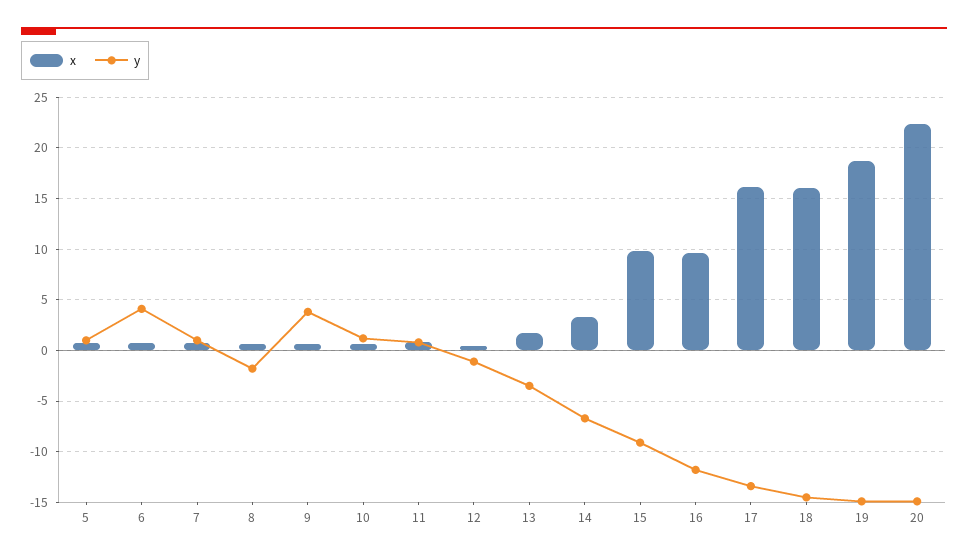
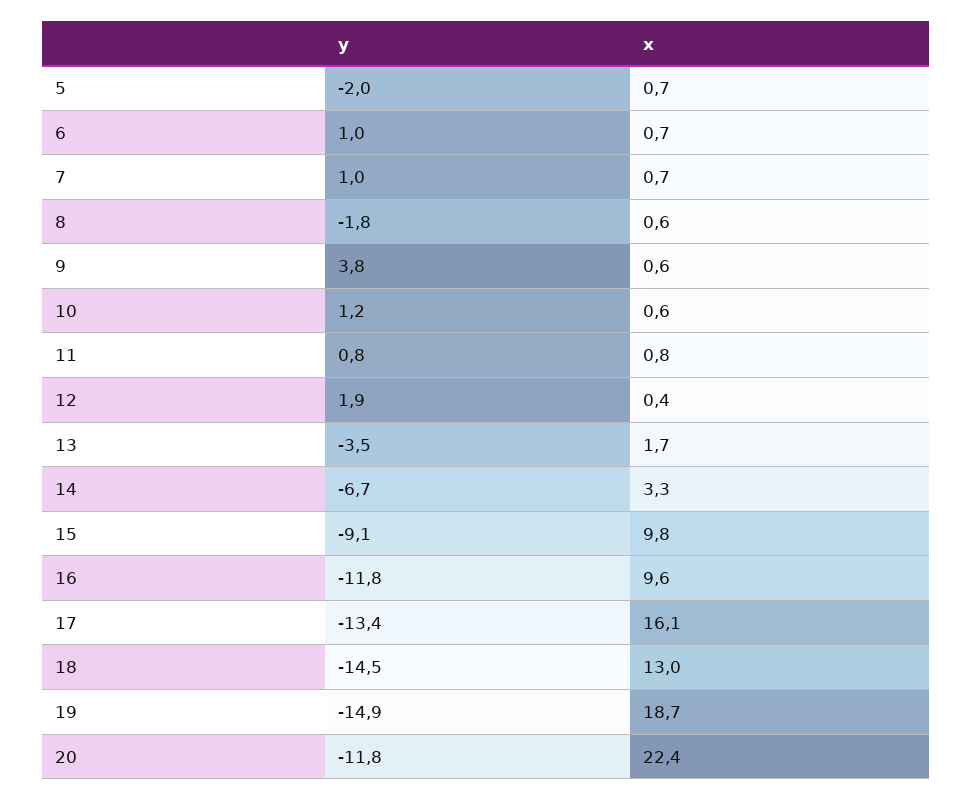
  {
    "x": {
      "5": 0.7,
      "6": 0.7,
      "7": 0.7,
      "8": 0.6,
      "9": 0.6,
      "10": 0.6,
      "11": 0.8,
      "12": 0.4,
      "13": 1.7,
      "14": 3.3,
      "15": 9.8,
      "16": 9.6,
      "17": 16.1,
-     "18": 16,
+     "18": 13,
      "19": 18.7,
      "20": 22.4
    },
    "y": {
-     "5": 1,
+     "5": -2,
-     "6": 4,
+     "6": 1,
      "7": 1,
      "8": -1.8,
      "9": 3.8,
      "10": 1.2,
      "11": 0.8,
-     "12": -1,
+     "12": 1.9,
      "13": -3.5,
      "14": -6.7,
      "15": -9.1,
      "16": -11.8,
      "17": -13.4,
      "18": -14.5,
      "19": -14.9,
-     "20": -15
+     "20": -11.8
    }
  }

